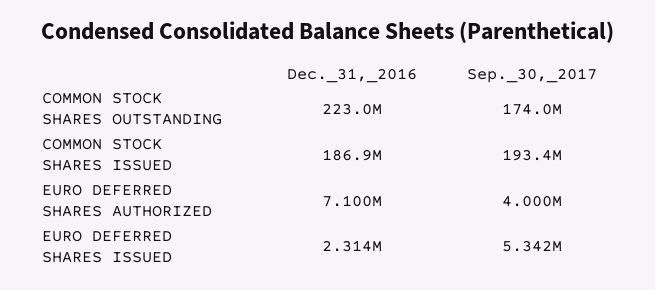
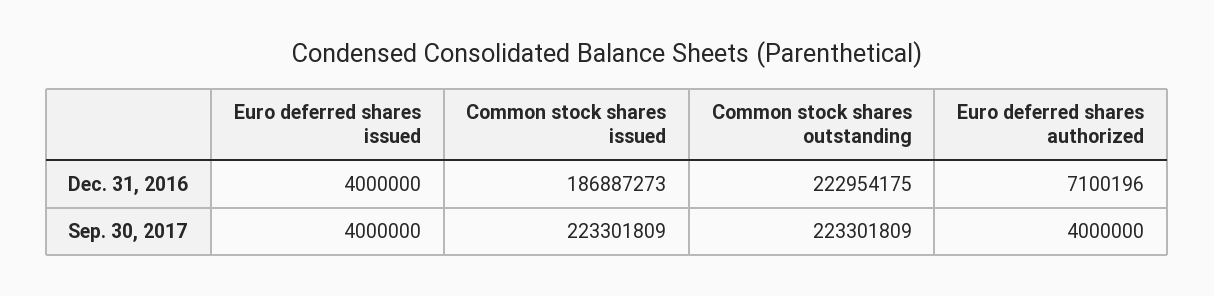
  {
    "Dec._31,_2016": {
      "COMMON STOCK SHARES OUTSTANDING": 222954175,
      "COMMON STOCK SHARES ISSUED": 186887273,
      "EURO DEFERRED SHARES AUTHORIZED": 7100196,
-     "EURO DEFERRED SHARES ISSUED": 2314000
+     "EURO DEFERRED SHARES ISSUED": 4000000
    },
    "Sep._30,_2017": {
-     "COMMON STOCK SHARES OUTSTANDING": 174000000,
+     "COMMON STOCK SHARES OUTSTANDING": 223301809,
-     "COMMON STOCK SHARES ISSUED": 193400000,
+     "COMMON STOCK SHARES ISSUED": 223301809,
      "EURO DEFERRED SHARES AUTHORIZED": 4000000,
-     "EURO DEFERRED SHARES ISSUED": 5342000
+     "EURO DEFERRED SHARES ISSUED": 4000000
    }
  }

